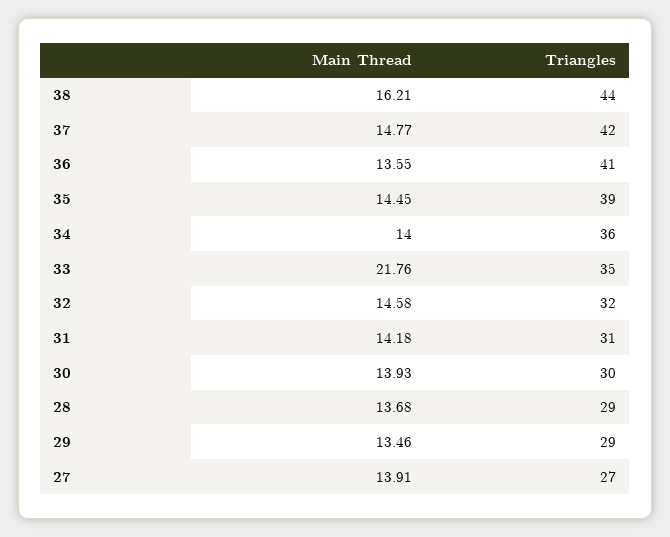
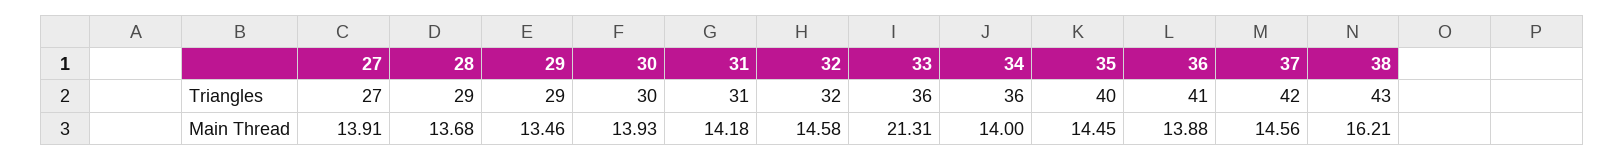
  {
    "Main Thread": {
      "38": 16.21,
-     "37": 14.77,
+     "37": 14.56,
-     "36": 13.55,
+     "36": 13.88,
      "35": 14.45,
      "34": 14,
-     "33": 21.76,
+     "33": 21.31,
      "32": 14.58,
      "31": 14.18,
      "30": 13.93,
      "28": 13.68,
      "29": 13.46,
      "27": 13.91
    },
    "Triangles": {
-     "38": 44,
+     "38": 43,
      "37": 42,
      "36": 41,
-     "35": 39,
+     "35": 40,
      "34": 36,
-     "33": 35,
+     "33": 36,
      "32": 32,
      "31": 31,
      "30": 30,
      "28": 29,
      "29": 29,
      "27": 27
    }
  }

